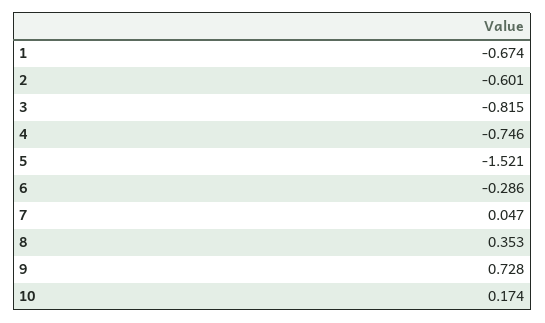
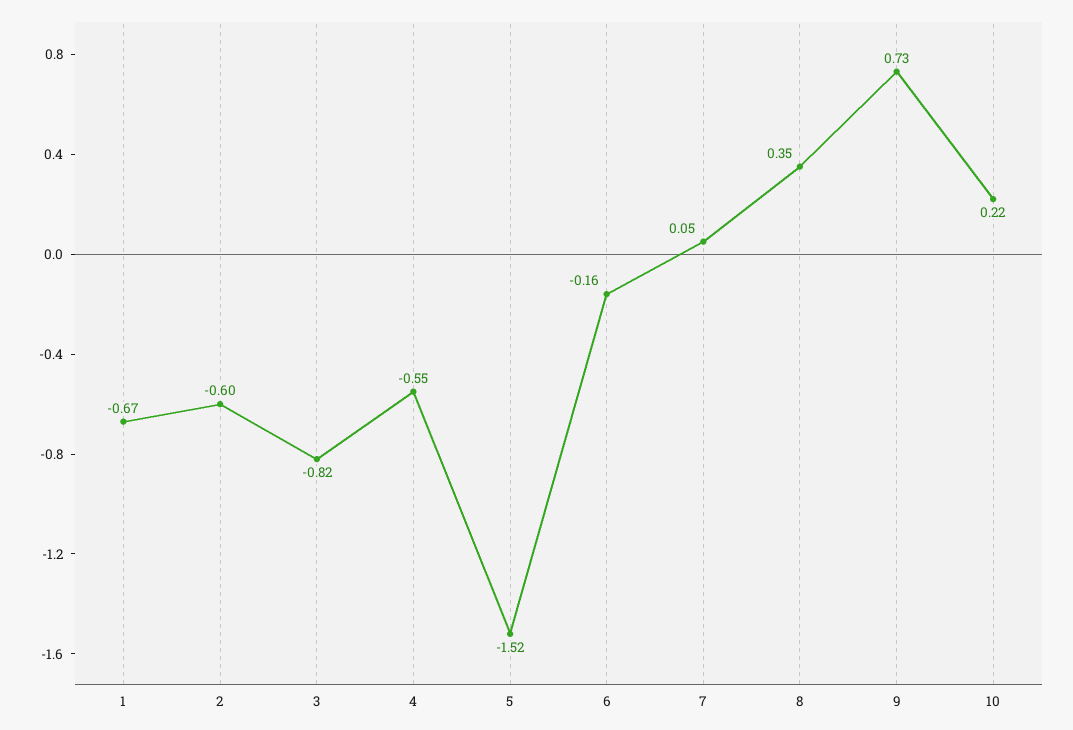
  {
    "1": -0.674,
    "2": -0.601,
    "3": -0.815,
-   "4": -0.746,
+   "4": -0.55,
    "5": -1.521,
-   "6": -0.286,
+   "6": -0.16,
    "7": 0.047,
    "8": 0.353,
    "9": 0.728,
-   "10": 0.174
+   "10": 0.22
  }

